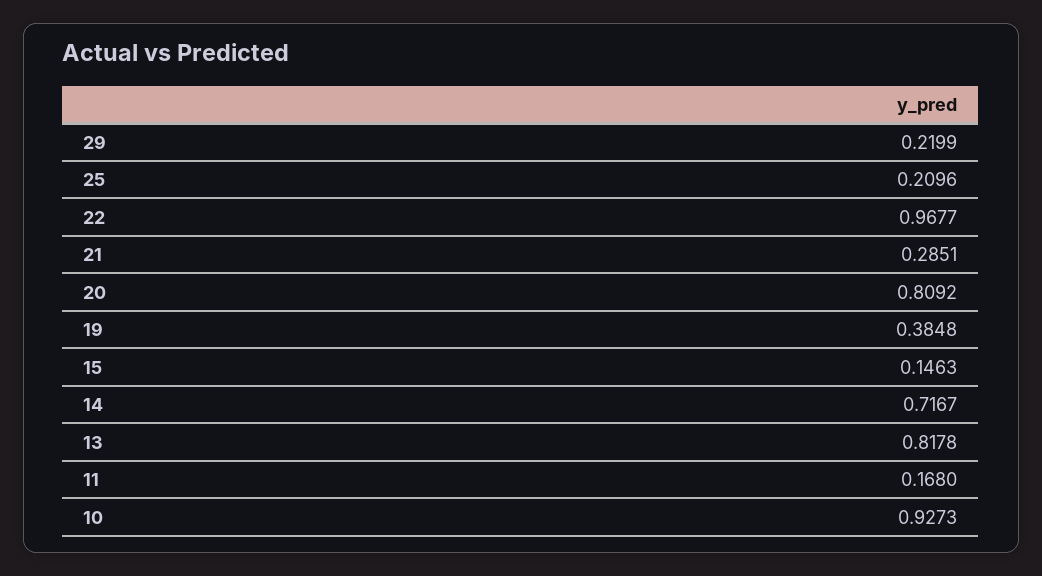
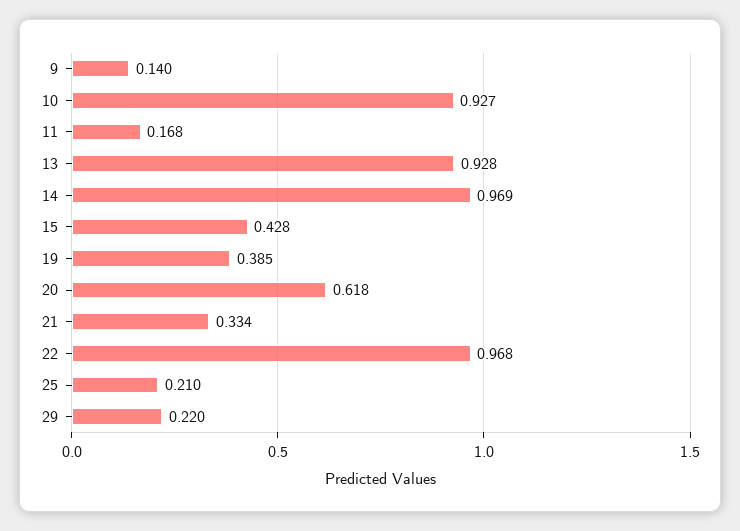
  {
    "29": 0.2199,
    "25": 0.2096,
    "22": 0.9677,
-   "21": 0.2851,
+   "21": 0.334,
-   "20": 0.8092,
+   "20": 0.618,
    "19": 0.3848,
-   "15": 0.1463,
+   "15": 0.428,
-   "14": 0.7167,
+   "14": 0.969,
-   "13": 0.8178,
+   "13": 0.928,
    "11": 0.168,
-   "10": 0.9273
+   "10": 0.9273,
+   "9": 0.14
  }

